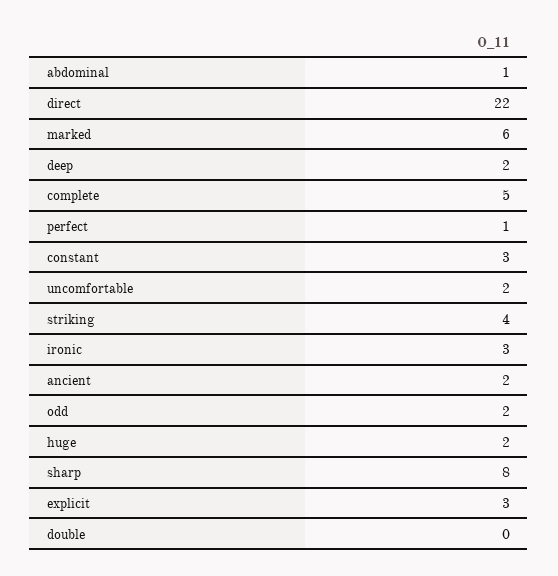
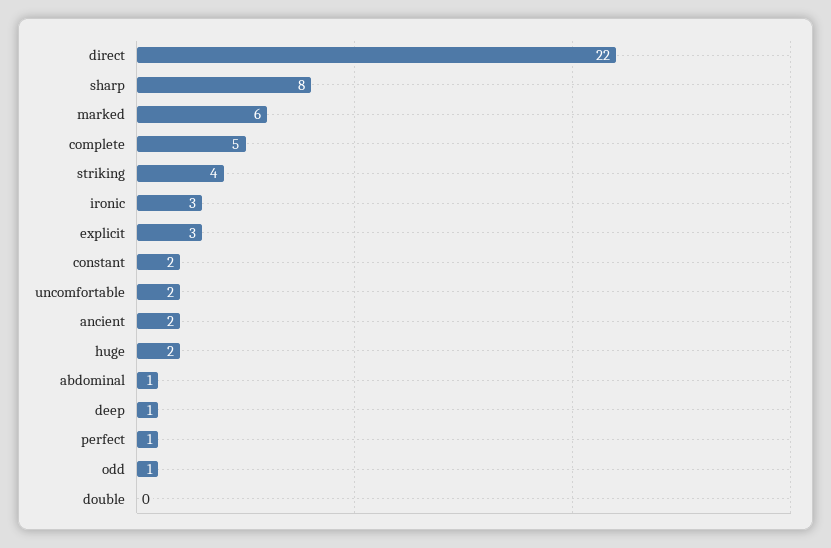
  {
    "abdominal": 1,
    "direct": 22,
    "marked": 6,
-   "deep": 2,
+   "deep": 1,
    "complete": 5,
    "perfect": 1,
-   "constant": 3,
+   "constant": 2,
    "uncomfortable": 2,
    "striking": 4,
    "ironic": 3,
    "ancient": 2,
-   "odd": 2,
+   "odd": 1,
    "huge": 2,
    "sharp": 8,
    "explicit": 3,
    "double": 0
  }

